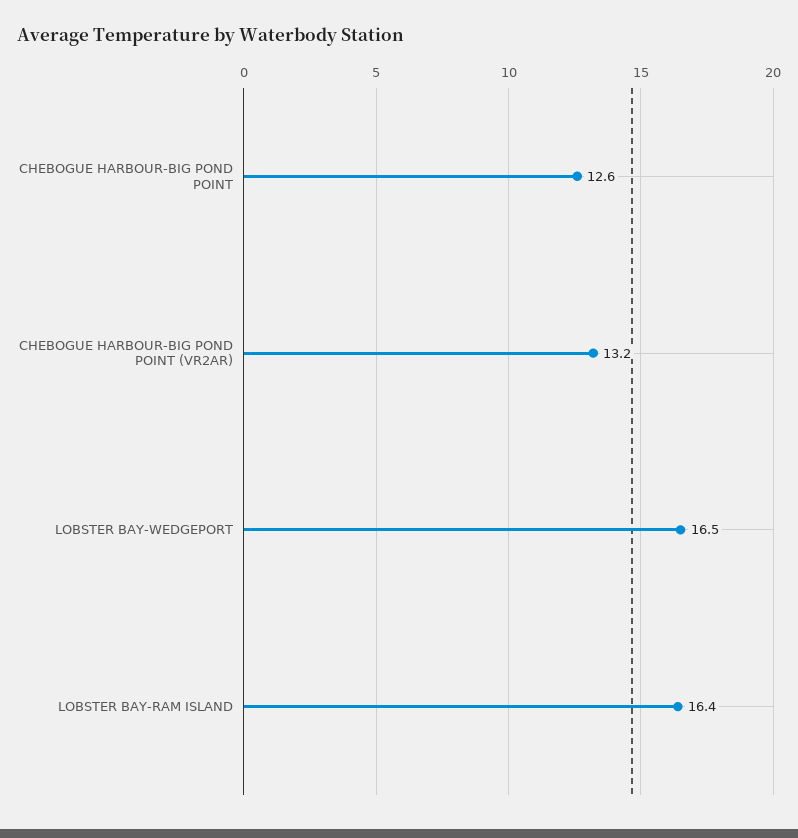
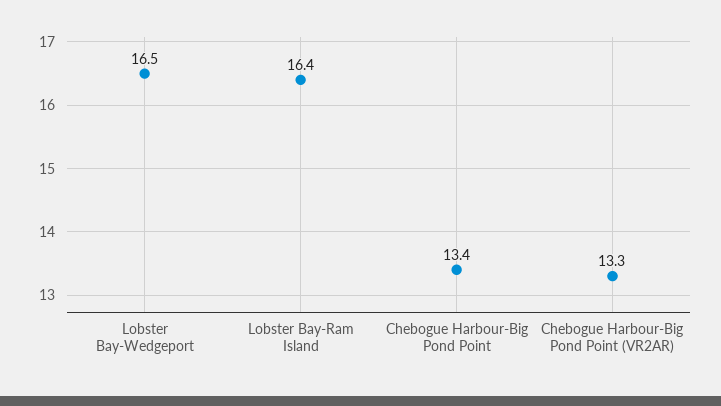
  {
-   "CHEBOGUE HARBOUR-BIG POND POINT": 12.6,
+   "CHEBOGUE HARBOUR-BIG POND POINT": 13.4,
-   "CHEBOGUE HARBOUR-BIG POND POINT (VR2AR)": 13.2,
+   "CHEBOGUE HARBOUR-BIG POND POINT (VR2AR)": 13.3,
    "LOBSTER BAY-WEDGEPORT": 16.5,
    "LOBSTER BAY-RAM ISLAND": 16.4
  }

